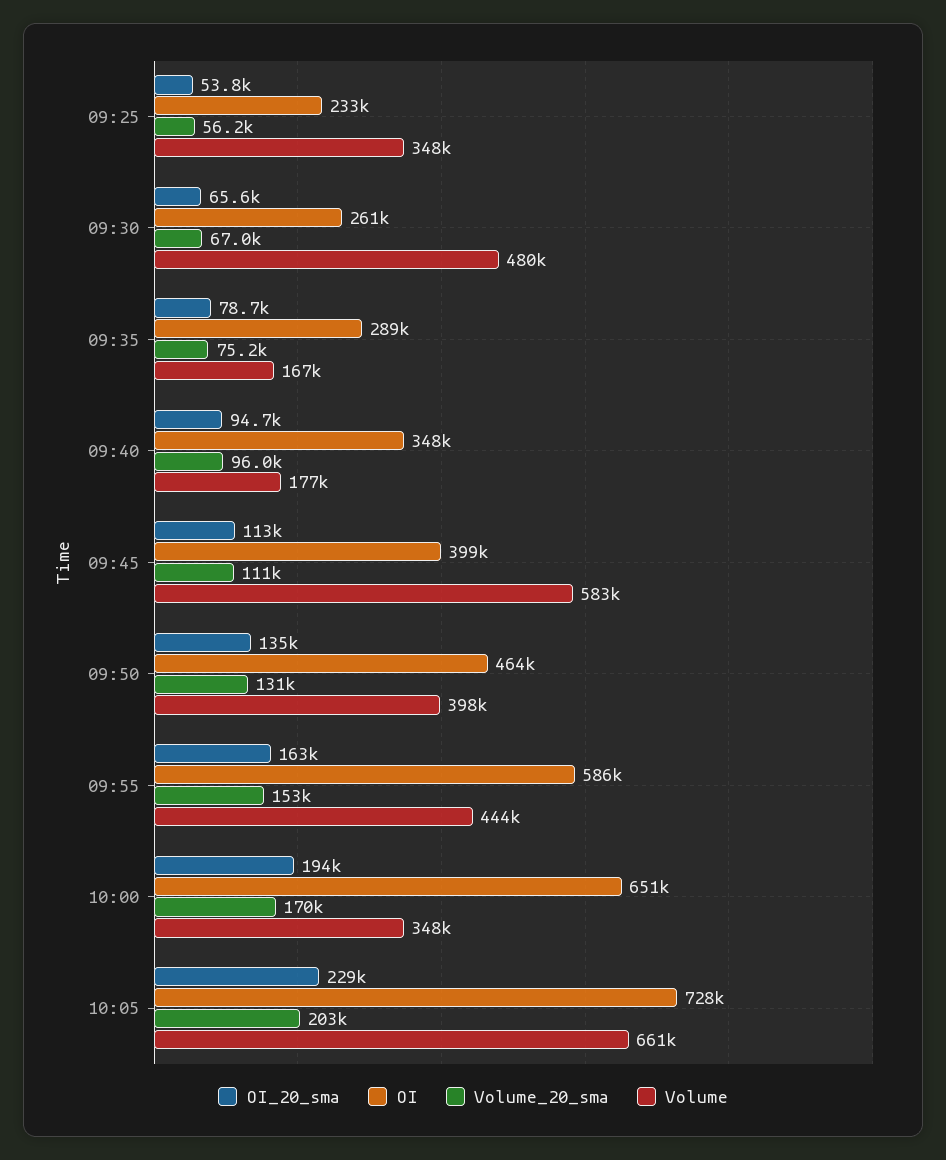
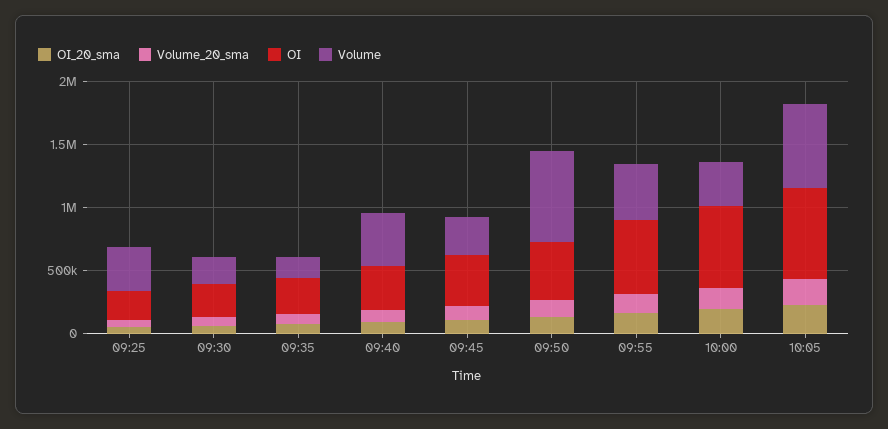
  {
    "OI_20_sma": {
      "09:25": 53800,
      "09:30": 65600,
      "09:35": 78700,
      "09:40": 94700,
      "09:45": 113000,
      "09:50": 135000,
      "09:55": 163000,
      "10:00": 194000,
      "10:05": 229000
    },
    "OI": {
      "09:25": 233000,
      "09:30": 261000,
      "09:35": 289000,
      "09:40": 348000,
      "09:45": 399000,
      "09:50": 464000,
      "09:55": 586000,
      "10:00": 651000,
      "10:05": 728000
    },
    "Volume_20_sma": {
      "09:25": 56200,
      "09:30": 67000,
      "09:35": 75200,
      "09:40": 96000,
      "09:45": 111000,
      "09:50": 131000,
      "09:55": 153000,
      "10:00": 170000,
      "10:05": 203000
    },
    "Volume": {
      "09:25": 348000,
-     "09:30": 480000,
+     "09:30": 200000,
      "09:35": 167000,
-     "09:40": 177000,
+     "09:40": 400000,
-     "09:45": 583000,
+     "09:45": 300000,
-     "09:50": 398000,
+     "09:50": 700000,
      "09:55": 444000,
      "10:00": 348000,
      "10:05": 661000
    }
  }

